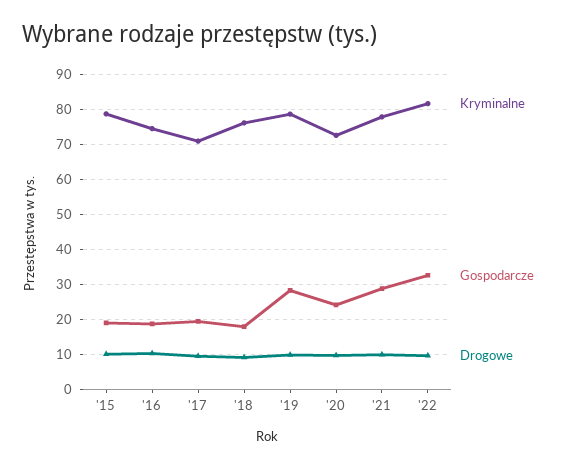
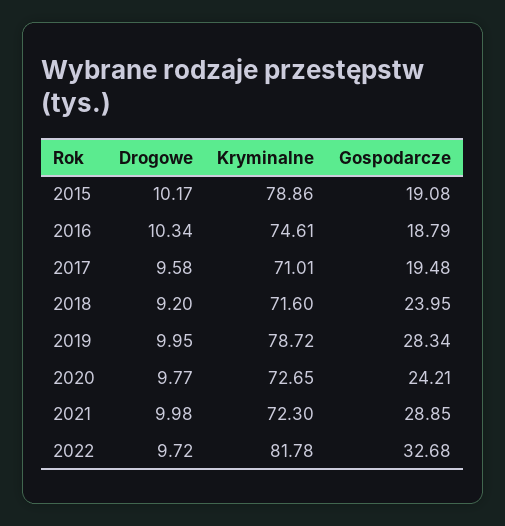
  {
    "Kryminalne": {
      "'15": 78.86,
      "'16": 74.61,
      "'17": 71.01,
-     "'18": 76,
+     "'18": 71.6,
      "'19": 78.72,
      "'20": 72.65,
-     "'21": 78,
+     "'21": 72.3,
      "'22": 81.78
    },
    "Gospodarcze": {
      "'15": 19.08,
      "'16": 18.79,
      "'17": 19.48,
-     "'18": 18,
+     "'18": 23.95,
      "'19": 28.34,
      "'20": 24.21,
      "'21": 28.85,
      "'22": 32.68
    },
    "Drogowe": {
      "'15": 10.17,
      "'16": 10.34,
      "'17": 9.58,
      "'18": 9.2,
      "'19": 9.95,
      "'20": 9.77,
      "'21": 9.98,
      "'22": 9.72
    }
  }

